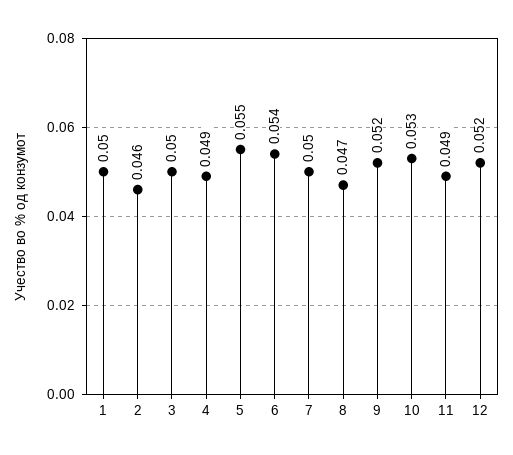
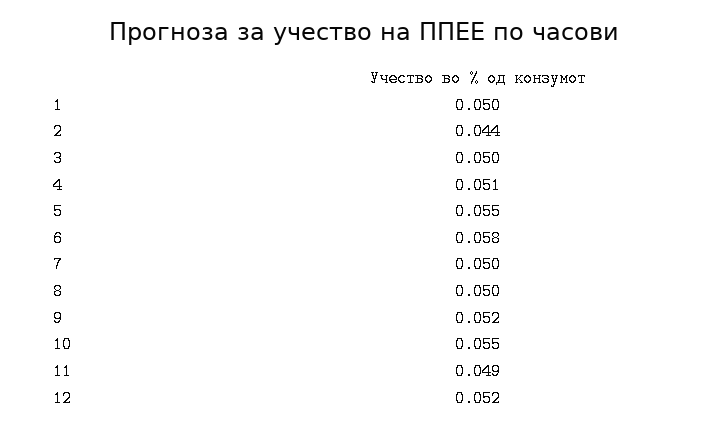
  {
    "1": 0.05,
-   "2": 0.046,
+   "2": 0.044,
    "3": 0.05,
-   "4": 0.049,
+   "4": 0.051,
    "5": 0.055,
-   "6": 0.054,
+   "6": 0.058,
    "7": 0.05,
-   "8": 0.047,
+   "8": 0.05,
    "9": 0.052,
-   "10": 0.053,
+   "10": 0.055,
    "11": 0.049,
    "12": 0.052
  }

